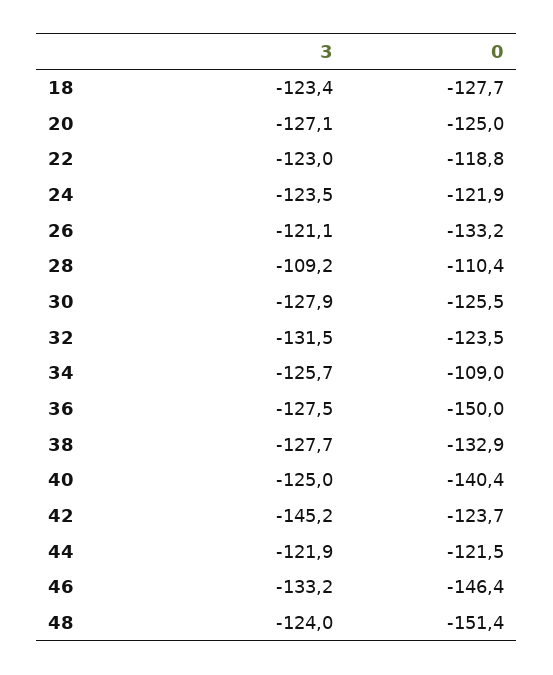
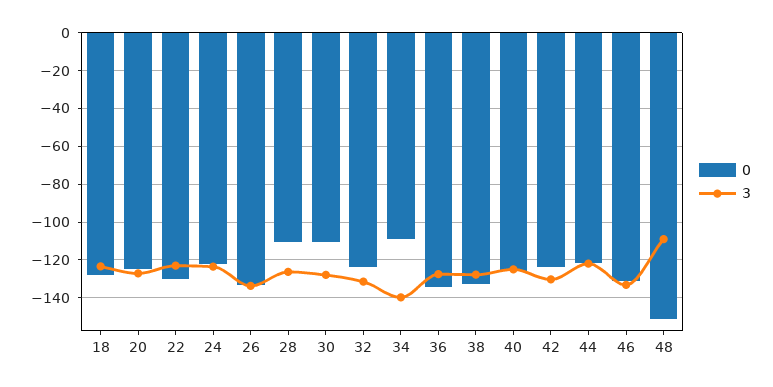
  {
    "3": {
      "18": -123.4,
      "20": -127.1,
      "22": -123,
      "24": -123.5,
-     "26": -121.1,
+     "26": -135,
-     "28": -109.2,
+     "28": -125,
      "30": -127.9,
      "32": -131.5,
-     "34": -125.7,
+     "34": -140,
      "36": -127.5,
      "38": -127.7,
      "40": -125,
-     "42": -145.2,
+     "42": -130,
      "44": -121.9,
      "46": -133.2,
-     "48": -124
+     "48": -110
    },
    "0": {
      "18": -127.7,
      "20": -125,
-     "22": -118.8,
+     "22": -130,
      "24": -121.9,
      "26": -133.2,
      "28": -110.4,
-     "30": -125.5,
+     "30": -110,
      "32": -123.5,
      "34": -109,
-     "36": -150,
+     "36": -135,
      "38": -132.9,
-     "40": -140.4,
+     "40": -125,
      "42": -123.7,
      "44": -121.5,
-     "46": -146.4,
+     "46": -130,
      "48": -151.4
    }
  }

